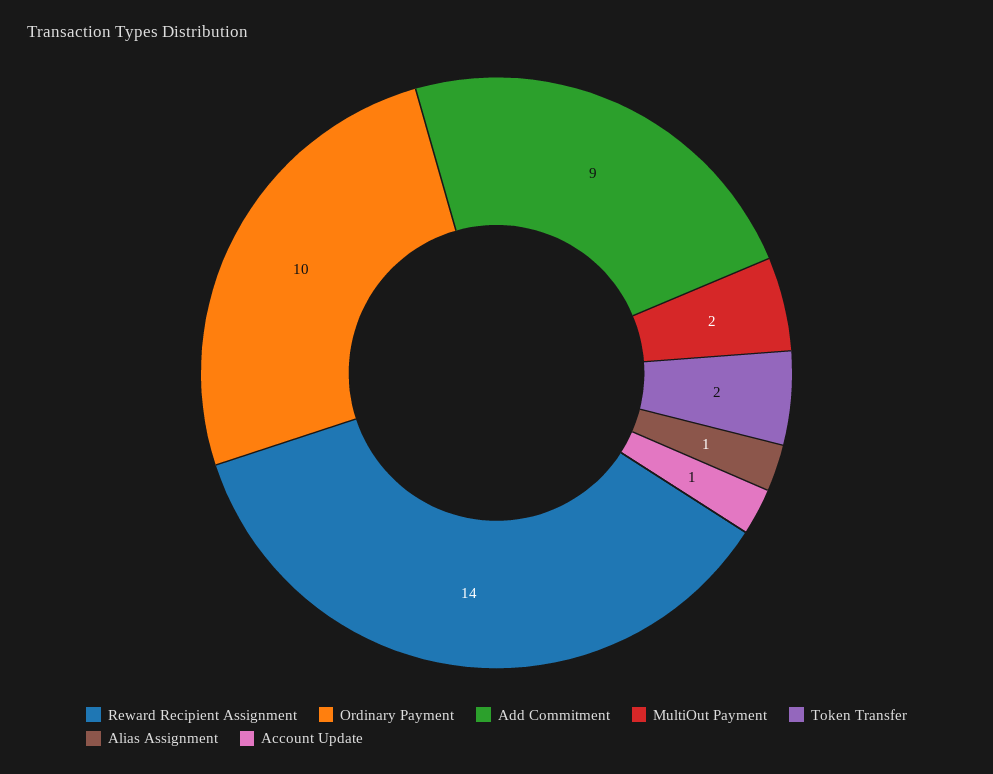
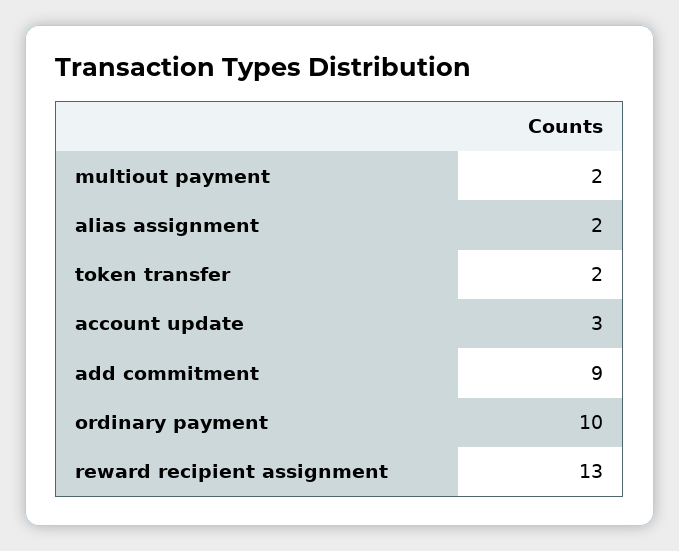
  {
-   "Reward Recipient Assignment": 14,
+   "Reward Recipient Assignment": 13,
    "Ordinary Payment": 10,
    "Add Commitment": 9,
    "MultiOut Payment": 2,
    "Token Transfer": 2,
-   "Alias Assignment": 1,
+   "Alias Assignment": 2,
-   "Account Update": 1
+   "Account Update": 3
  }

